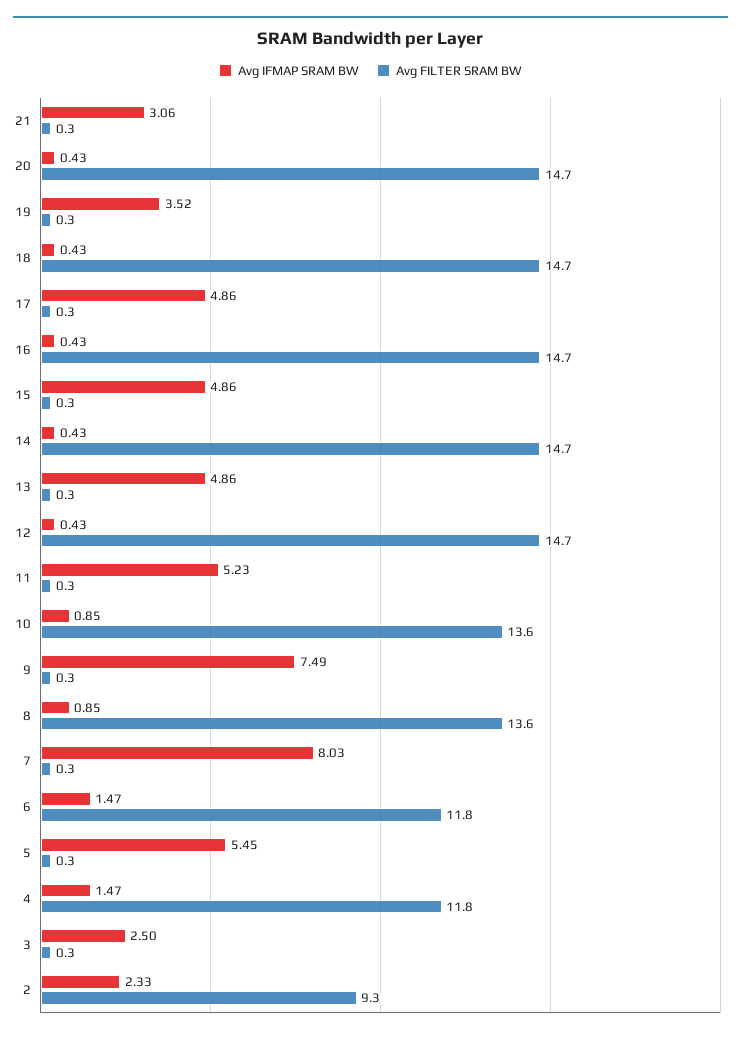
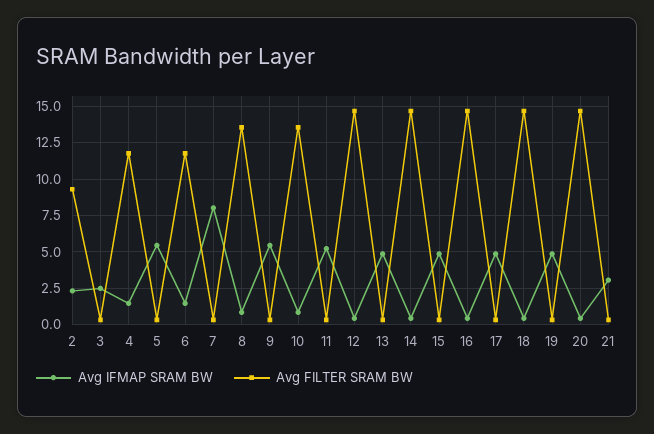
  {
    "Avg IFMAP SRAM BW": {
      "21": 3.06,
      "20": 0.43,
-     "19": 3.52,
+     "19": 5,
      "18": 0.43,
      "17": 4.86,
      "16": 0.43,
      "15": 4.86,
      "14": 0.43,
      "13": 4.86,
      "12": 0.43,
      "11": 5.23,
      "10": 0.85,
-     "9": 7.49,
+     "9": 5.5,
      "8": 0.85,
      "7": 8.03,
      "6": 1.47,
      "5": 5.45,
      "4": 1.47,
      "3": 2.5,
      "2": 2.33
    },
    "Avg FILTER SRAM BW": {
      "21": 0.3,
      "20": 14.7,
      "19": 0.3,
      "18": 14.7,
      "17": 0.3,
      "16": 14.7,
      "15": 0.3,
      "14": 14.7,
      "13": 0.3,
      "12": 14.7,
      "11": 0.3,
      "10": 13.6,
      "9": 0.3,
      "8": 13.6,
      "7": 0.3,
      "6": 11.8,
      "5": 0.3,
      "4": 11.8,
      "3": 0.3,
      "2": 9.3
    }
  }

